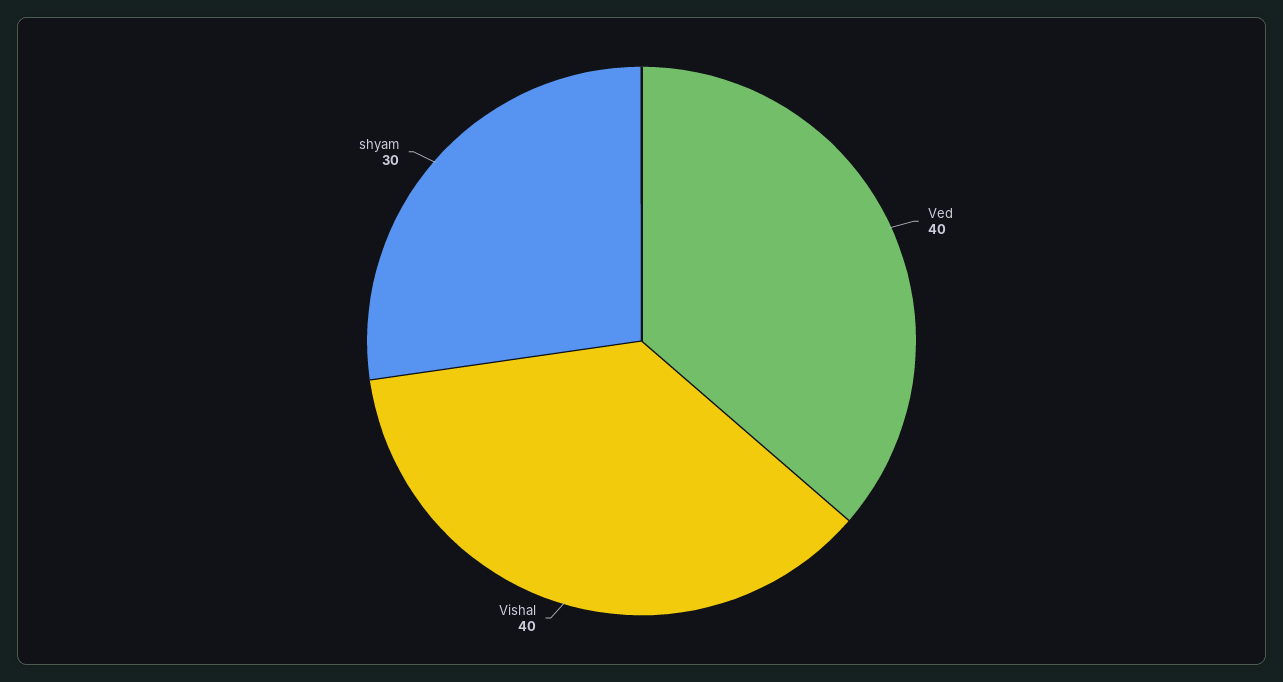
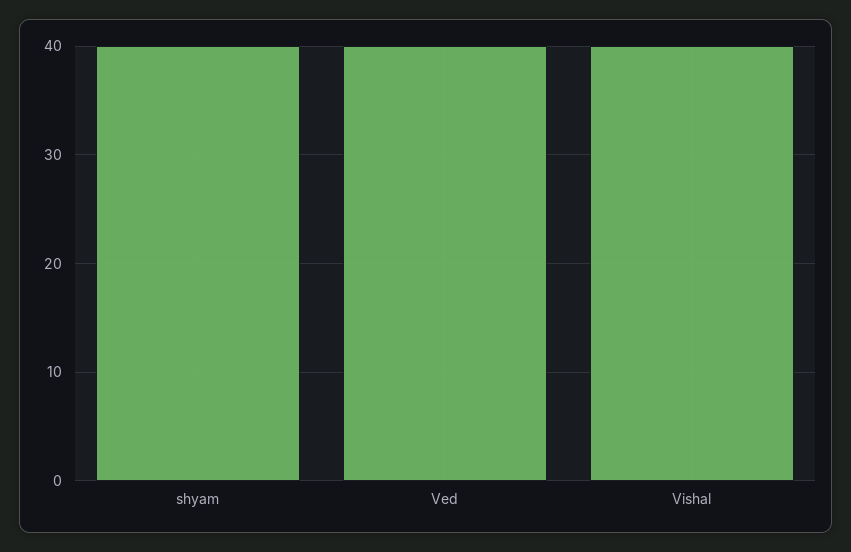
  {
    "Ved": 40,
    "Vishal": 40,
-   "shyam": 30
+   "shyam": 40
  }

